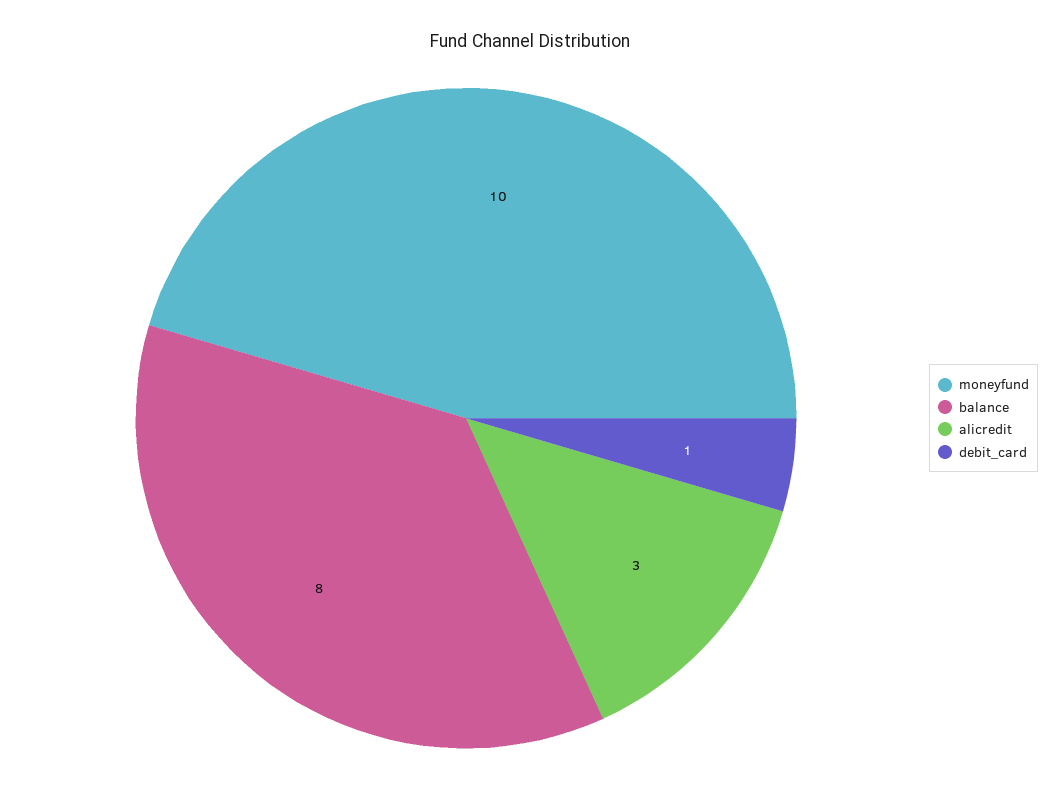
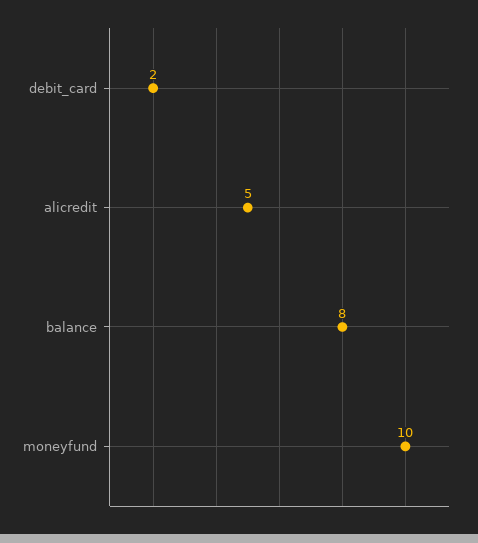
  {
    "moneyfund": 10,
    "balance": 8,
-   "alicredit": 3,
+   "alicredit": 5,
-   "debit_card": 1
+   "debit_card": 2
  }

